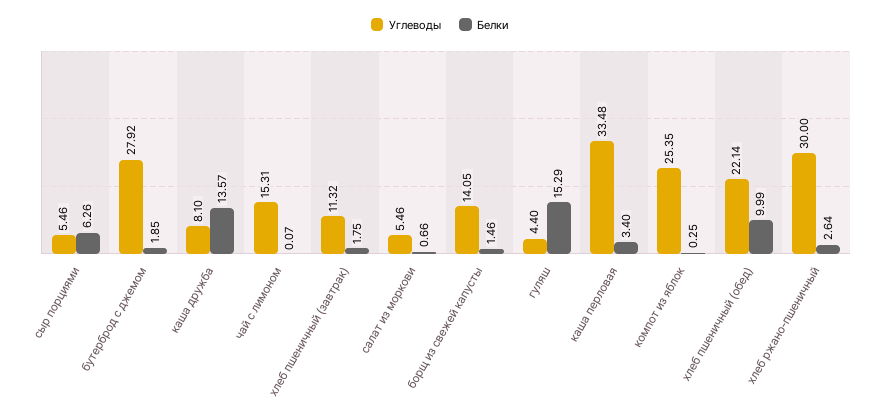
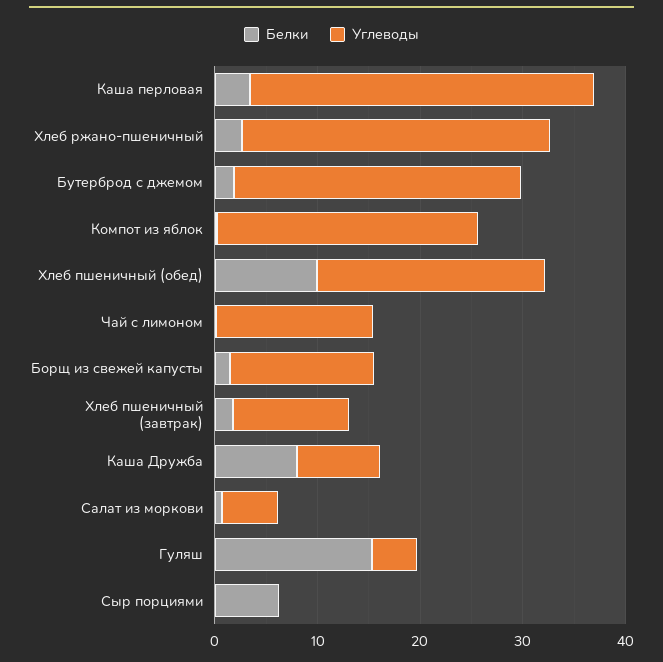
  {
    "Углеводы": {
-     "сыр порциями": 5.46,
+     "сыр порциями": 0,
      "бутерброд с джемом": 27.92,
      "каша дружба": 8.1,
      "чай с лимоном": 15.31,
      "хлеб пшеничный (завтрак)": 11.32,
      "салат из моркови": 5.46,
      "борщ из свежей капусты": 14.05,
      "гуляш": 4.4,
      "каша перловая": 33.48,
      "компот из яблок": 25.35,
      "хлеб пшеничный (обед)": 22.14,
      "хлеб ржано-пшеничный": 30
    },
    "Белки": {
      "сыр порциями": 6.26,
      "бутерброд с джемом": 1.85,
-     "каша дружба": 13.57,
+     "каша дружба": 8,
      "чай с лимоном": 0.07,
      "хлеб пшеничный (завтрак)": 1.75,
      "салат из моркови": 0.66,
      "борщ из свежей капусты": 1.46,
      "гуляш": 15.29,
      "каша перловая": 3.4,
      "компот из яблок": 0.25,
      "хлеб пшеничный (обед)": 9.99,
      "хлеб ржано-пшеничный": 2.64
    }
  }

